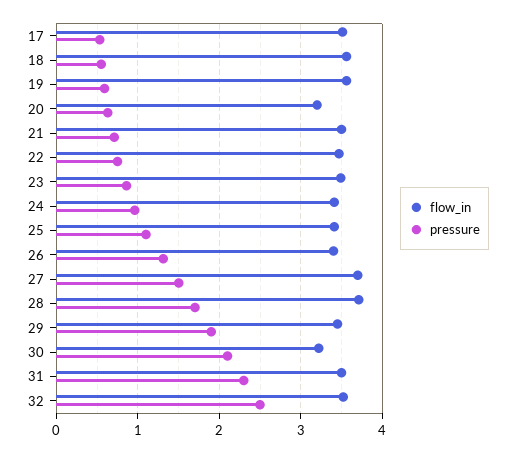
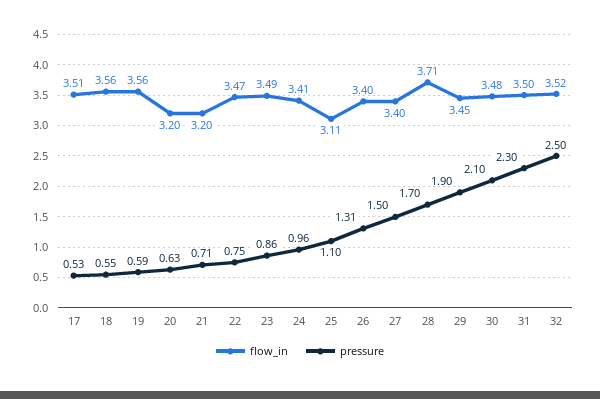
  {
    "flow_in": {
      "17": 3.51,
      "18": 3.56,
      "19": 3.56,
      "20": 3.2,
-     "21": 3.5,
+     "21": 3.2,
      "22": 3.47,
      "23": 3.49,
      "24": 3.41,
-     "25": 3.4,
+     "25": 3.11,
      "26": 3.4,
-     "27": 3.7,
+     "27": 3.4,
      "28": 3.71,
      "29": 3.45,
-     "30": 3.2,
+     "30": 3.48,
      "31": 3.5,
      "32": 3.52
    },
    "pressure": {
      "17": 0.53,
      "18": 0.55,
      "19": 0.59,
      "20": 0.63,
      "21": 0.71,
      "22": 0.75,
      "23": 0.86,
      "24": 0.96,
      "25": 1.1,
      "26": 1.31,
      "27": 1.5,
      "28": 1.7,
      "29": 1.9,
      "30": 2.1,
      "31": 2.3,
      "32": 2.5
    }
  }

